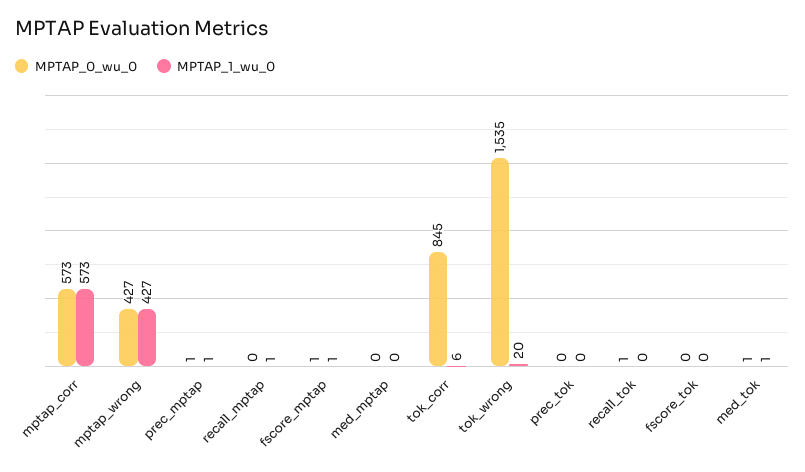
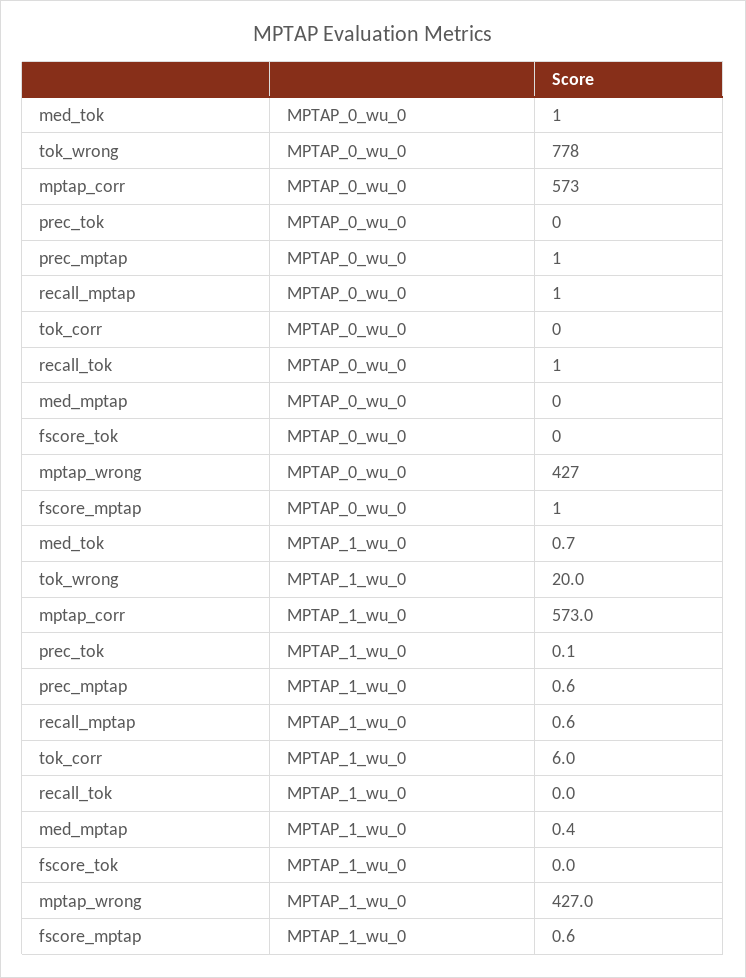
  {
    "MPTAP_0_wu_0": {
      "mptap_corr": 573,
      "mptap_wrong": 427,
      "prec_mptap": 1,
-     "recall_mptap": 0,
+     "recall_mptap": 1,
      "fscore_mptap": 1,
      "med_mptap": 0,
-     "tok_corr": 845,
+     "tok_corr": 0,
-     "tok_wrong": 1535,
+     "tok_wrong": 778,
      "prec_tok": 0,
      "recall_tok": 1,
      "fscore_tok": 0,
      "med_tok": 1
    },
    "MPTAP_1_wu_0": {
      "mptap_corr": 573,
      "mptap_wrong": 427,
      "prec_mptap": 0.6,
      "recall_mptap": 0.6,
      "fscore_mptap": 0.6,
      "med_mptap": 0.4,
      "tok_corr": 6,
      "tok_wrong": 20,
      "prec_tok": 0.1,
      "recall_tok": 0,
      "fscore_tok": 0,
      "med_tok": 0.7
    }
  }

